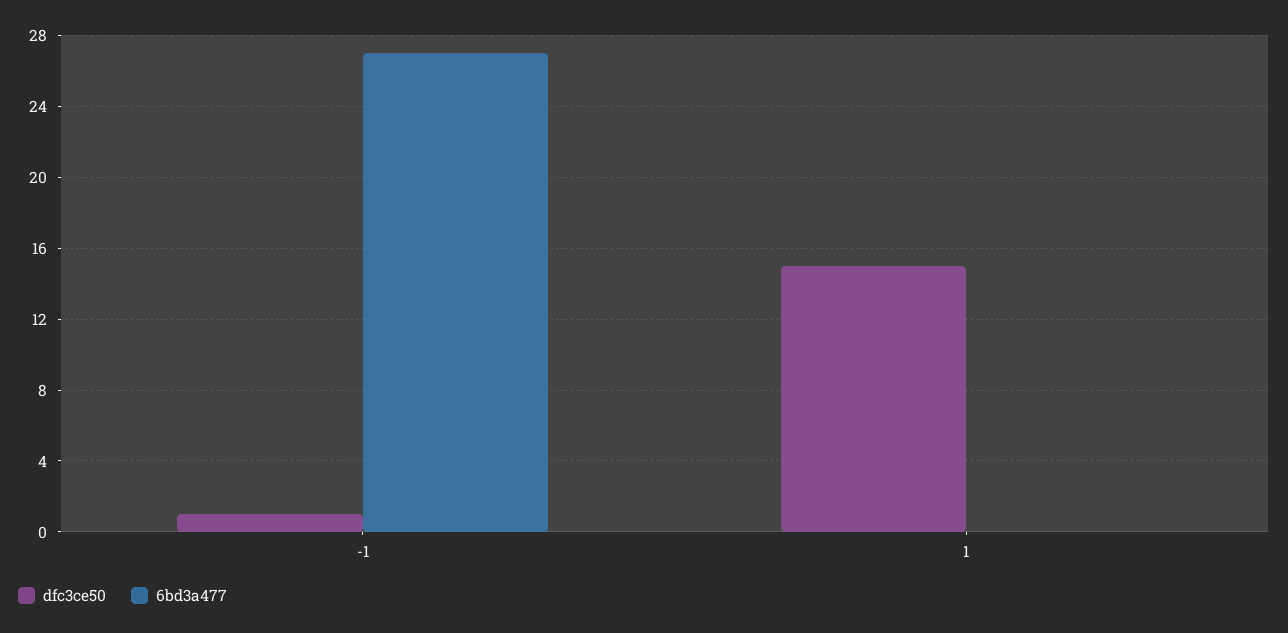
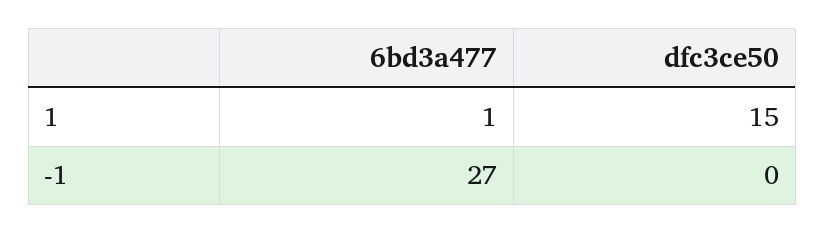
  {
    "dfc3ce50": {
-     "-1": 1,
+     "-1": 0,
      "1": 15
    },
    "6bd3a477": {
      "-1": 27,
-     "1": 0
+     "1": 1
    }
  }

